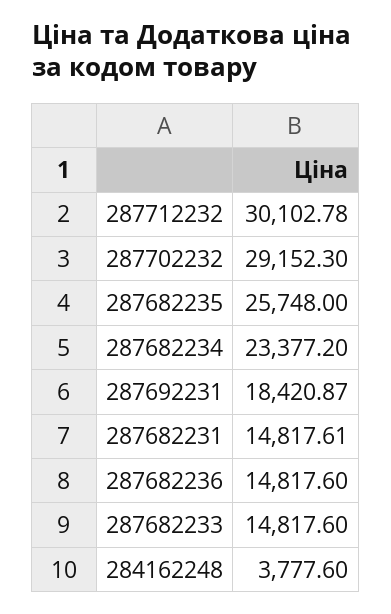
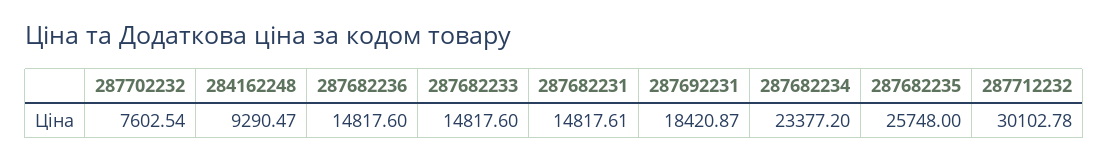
  {
    "287712232": 30102.78,
-   "287702232": 29152.3,
+   "287702232": 7602.54,
    "287682235": 25748,
    "287682234": 23377.2,
    "287692231": 18420.87,
    "287682231": 14817.61,
    "287682236": 14817.6,
    "287682233": 14817.6,
-   "284162248": 3777.6
+   "284162248": 9290.47
  }

